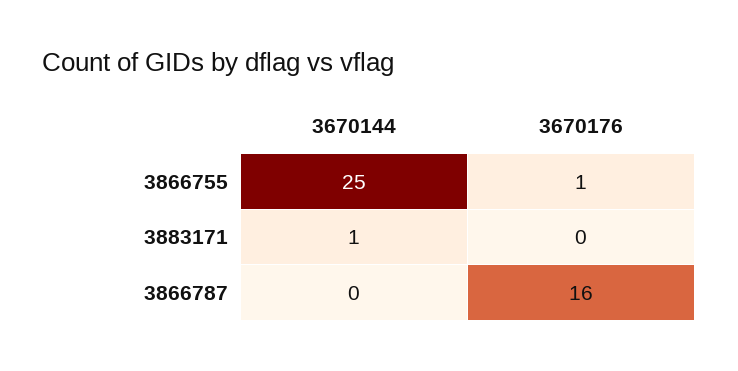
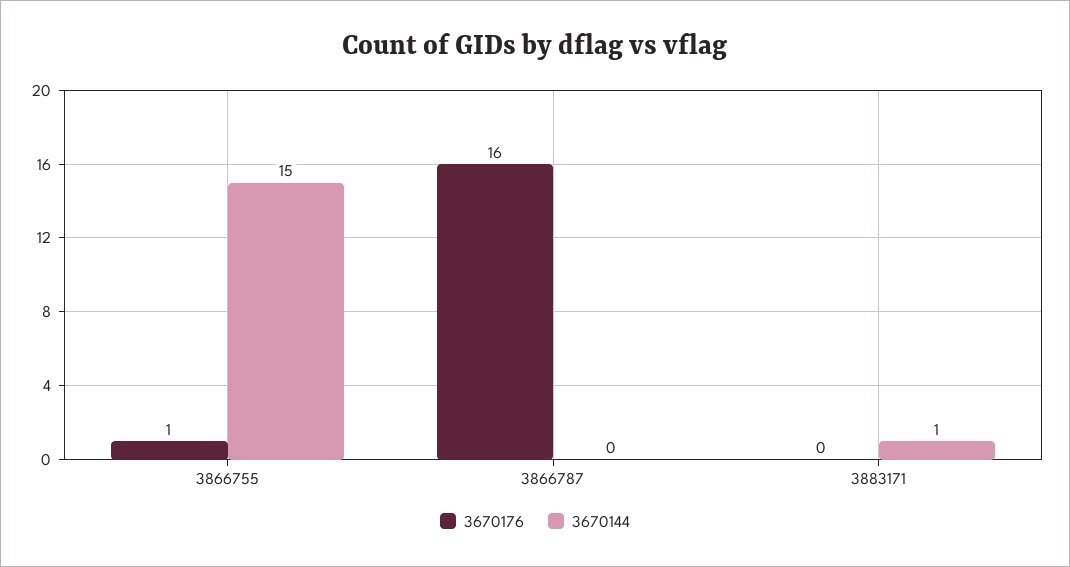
  {
    "3670144": {
-     "3866755": 25,
+     "3866755": 15,
      "3883171": 1,
      "3866787": 0
    },
    "3670176": {
      "3866755": 1,
      "3883171": 0,
      "3866787": 16
    }
  }

